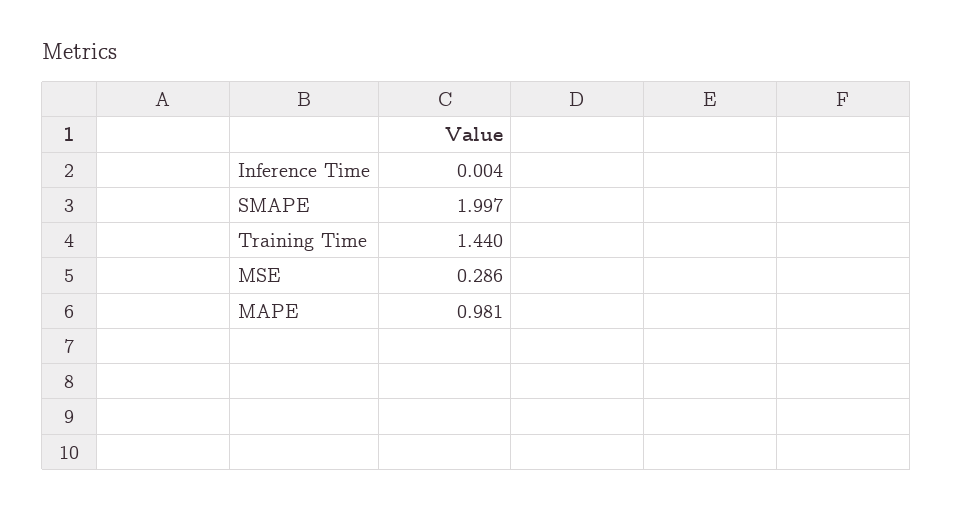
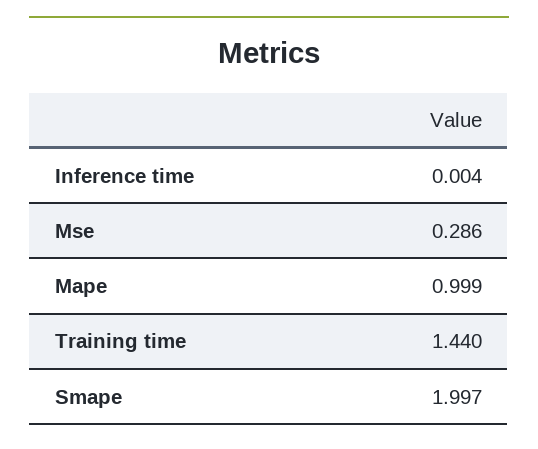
  {
    "Inference Time": 0.004,
    "SMAPE": 1.997,
    "Training Time": 1.44,
    "MSE": 0.286,
-   "MAPE": 0.981
+   "MAPE": 0.999
  }

